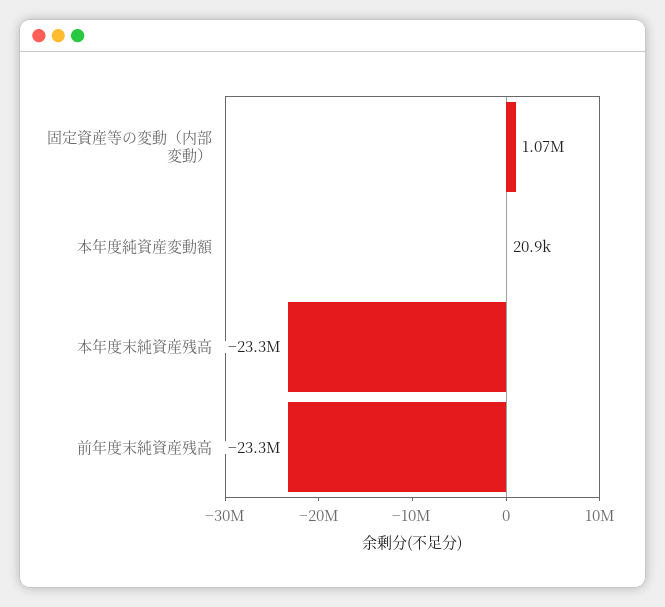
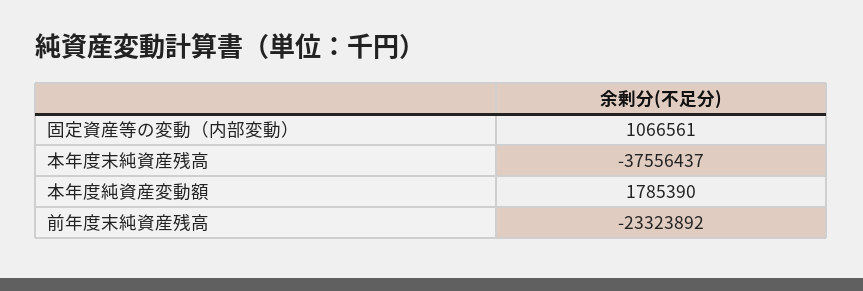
  {
    "固定資産等の変動（内部変動）": 1066561,
-   "本年度純資産変動額": 20900,
+   "本年度純資産変動額": 1785390,
-   "本年度末純資産残高": -23300000,
+   "本年度末純資産残高": -37556437,
    "前年度末純資産残高": -23323892
  }

